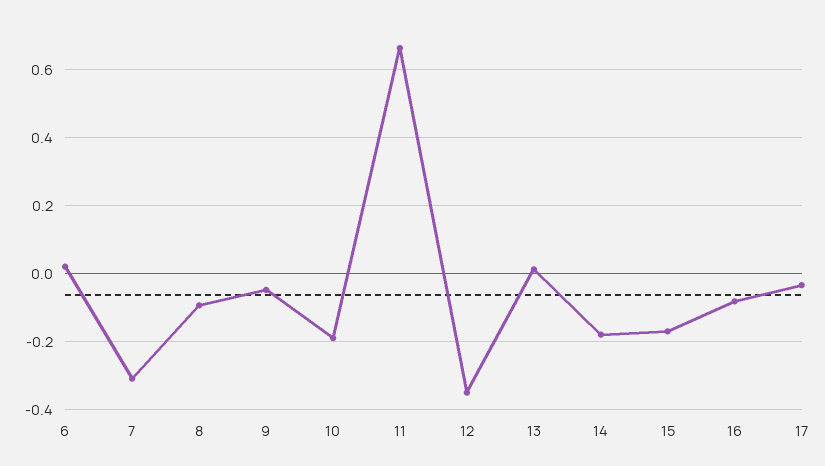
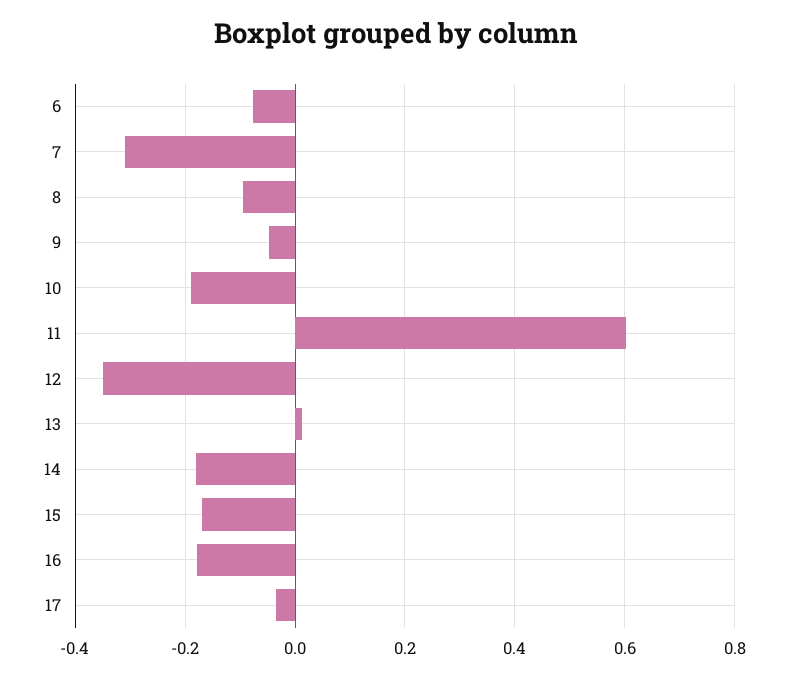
  {
-   "6": 0.02,
+   "6": -0.08,
    "7": -0.3,
    "8": -0.1,
    "9": -0.04,
    "10": -0.2,
-   "11": 0.66,
+   "11": 0.6,
    "12": -0.36,
    "13": 0.02,
    "14": -0.18,
    "15": -0.18,
-   "16": -0.08,
+   "16": -0.18,
    "17": -0.04
  }

